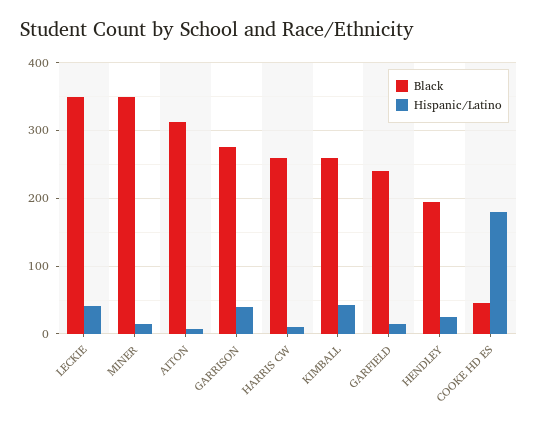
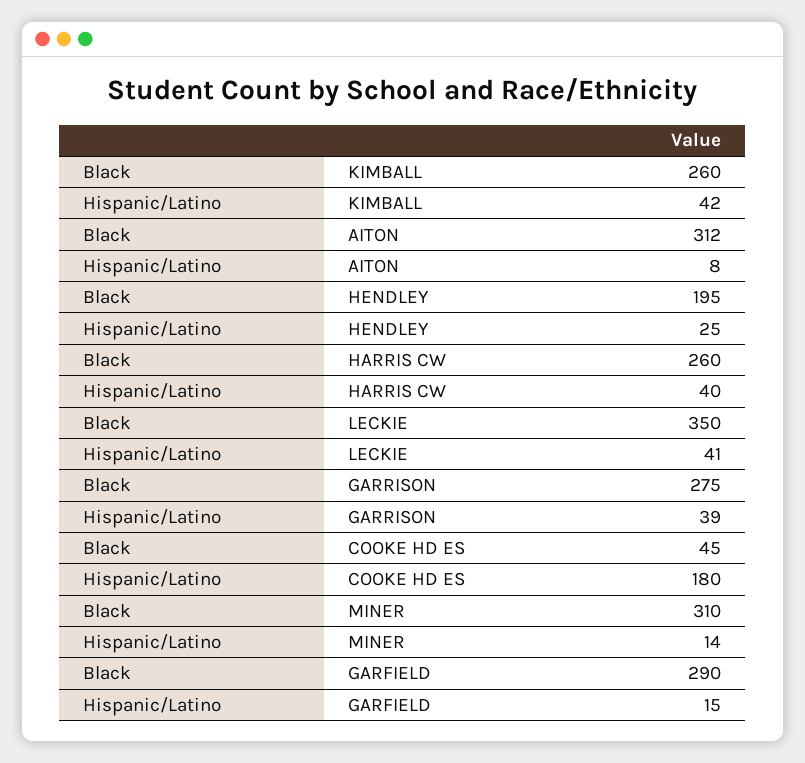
  {
    "Black": {
      "LECKIE": 350,
-     "MINER": 350,
+     "MINER": 310,
      "AITON": 312,
      "GARRISON": 275,
      "HARRIS CW": 260,
      "KIMBALL": 260,
-     "GARFIELD": 240,
+     "GARFIELD": 290,
      "HENDLEY": 195,
      "COOKE HD ES": 45
    },
    "Hispanic/Latino": {
      "LECKIE": 41,
      "MINER": 14,
      "AITON": 8,
      "GARRISON": 39,
-     "HARRIS CW": 10,
+     "HARRIS CW": 40,
      "KIMBALL": 42,
      "GARFIELD": 15,
      "HENDLEY": 25,
      "COOKE HD ES": 180
    }
  }

